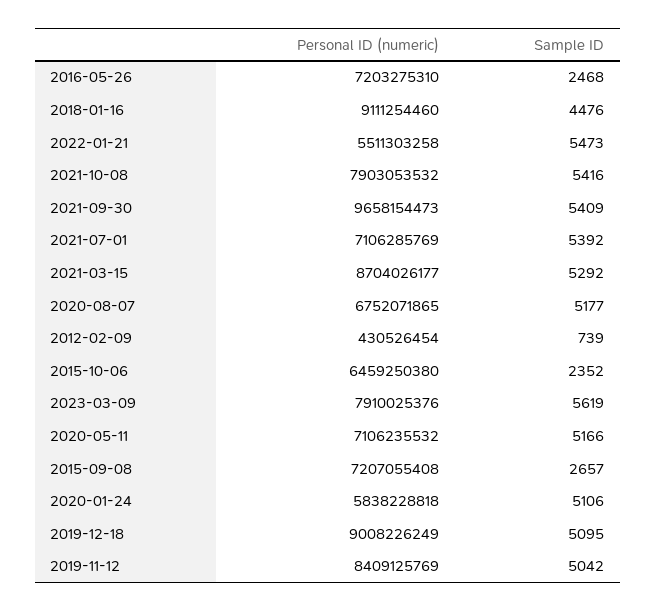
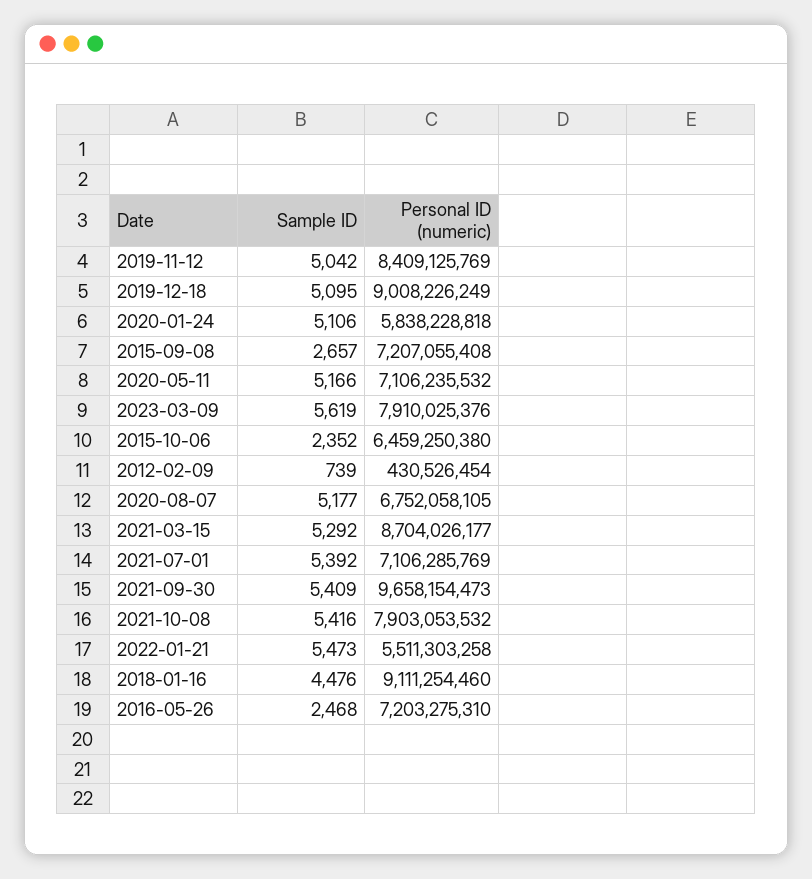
  {
    "Personal ID (numeric)": {
      "2016-05-26": 7203275310,
      "2018-01-16": 9111254460,
      "2022-01-21": 5511303258,
      "2021-10-08": 7903053532,
      "2021-09-30": 9658154473,
      "2021-07-01": 7106285769,
      "2021-03-15": 8704026177,
-     "2020-08-07": 6752071865,
+     "2020-08-07": 6752058105,
      "2012-02-09": 430526454,
      "2015-10-06": 6459250380,
      "2023-03-09": 7910025376,
      "2020-05-11": 7106235532,
      "2015-09-08": 7207055408,
      "2020-01-24": 5838228818,
      "2019-12-18": 9008226249,
      "2019-11-12": 8409125769
    },
    "Sample ID": {
      "2016-05-26": 2468,
      "2018-01-16": 4476,
      "2022-01-21": 5473,
      "2021-10-08": 5416,
      "2021-09-30": 5409,
      "2021-07-01": 5392,
      "2021-03-15": 5292,
      "2020-08-07": 5177,
      "2012-02-09": 739,
      "2015-10-06": 2352,
      "2023-03-09": 5619,
      "2020-05-11": 5166,
      "2015-09-08": 2657,
      "2020-01-24": 5106,
      "2019-12-18": 5095,
      "2019-11-12": 5042
    }
  }

